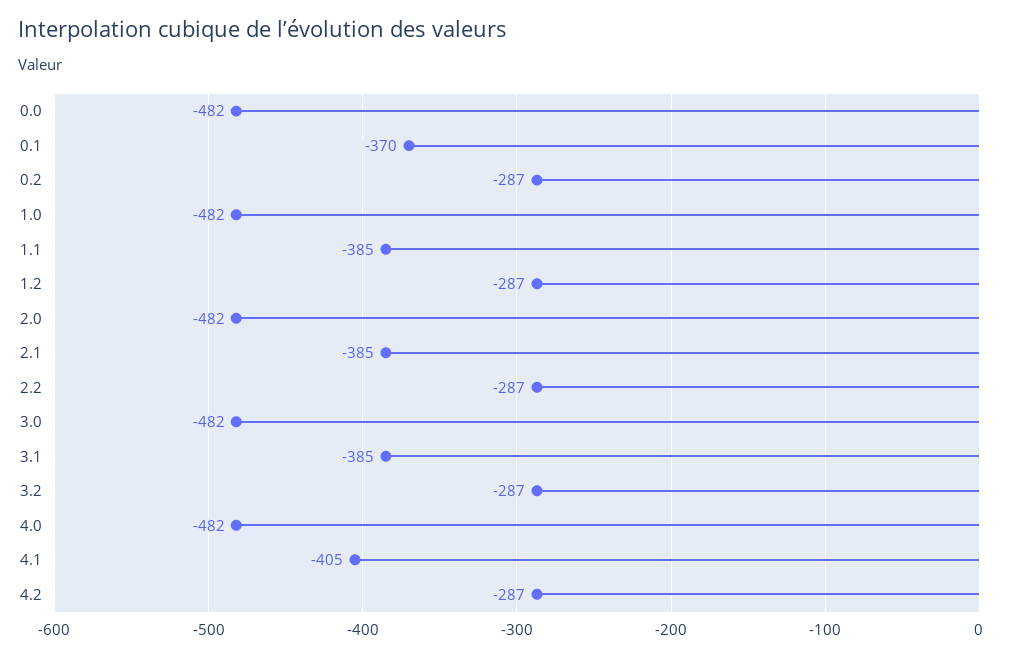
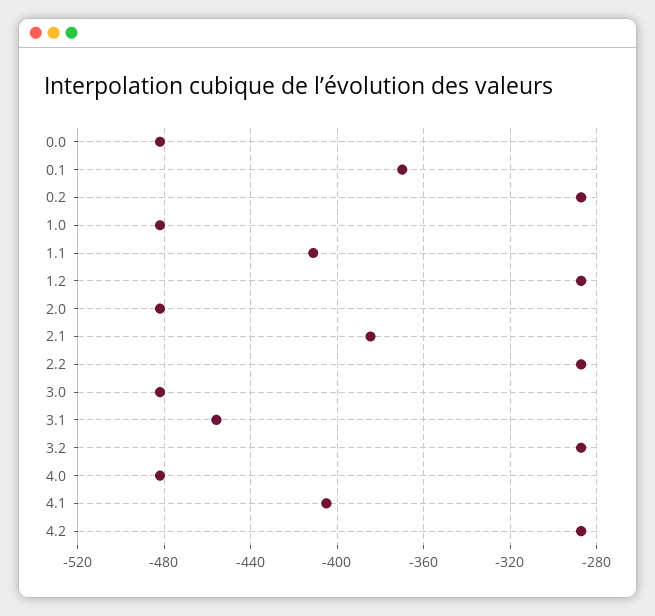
  {
    "0.0": -482,
    "0.1": -370,
    "0.2": -287,
    "1.0": -482,
-   "1.1": -385,
+   "1.1": -410,
    "1.2": -287,
    "2.0": -482,
    "2.1": -385,
    "2.2": -287,
    "3.0": -482,
-   "3.1": -385,
+   "3.1": -455,
    "3.2": -287,
    "4.0": -482,
    "4.1": -405,
    "4.2": -287
  }

